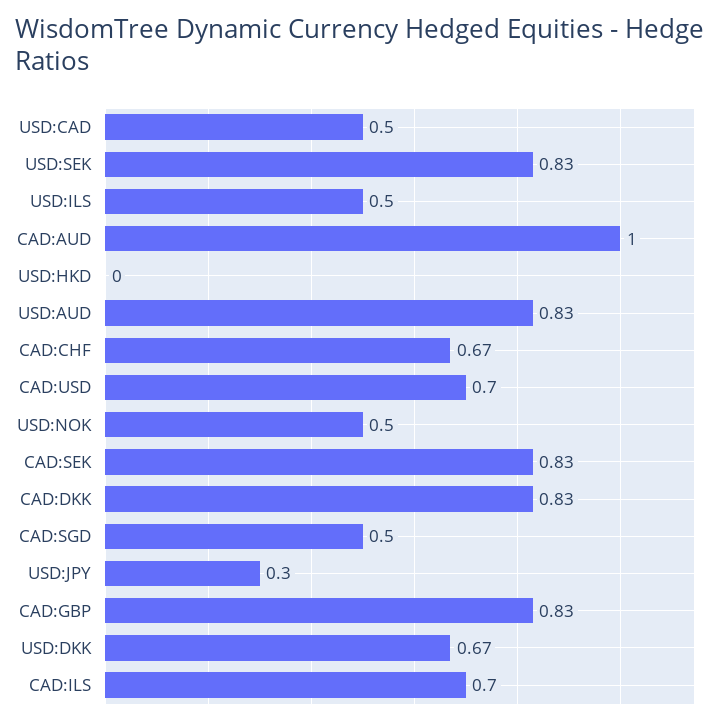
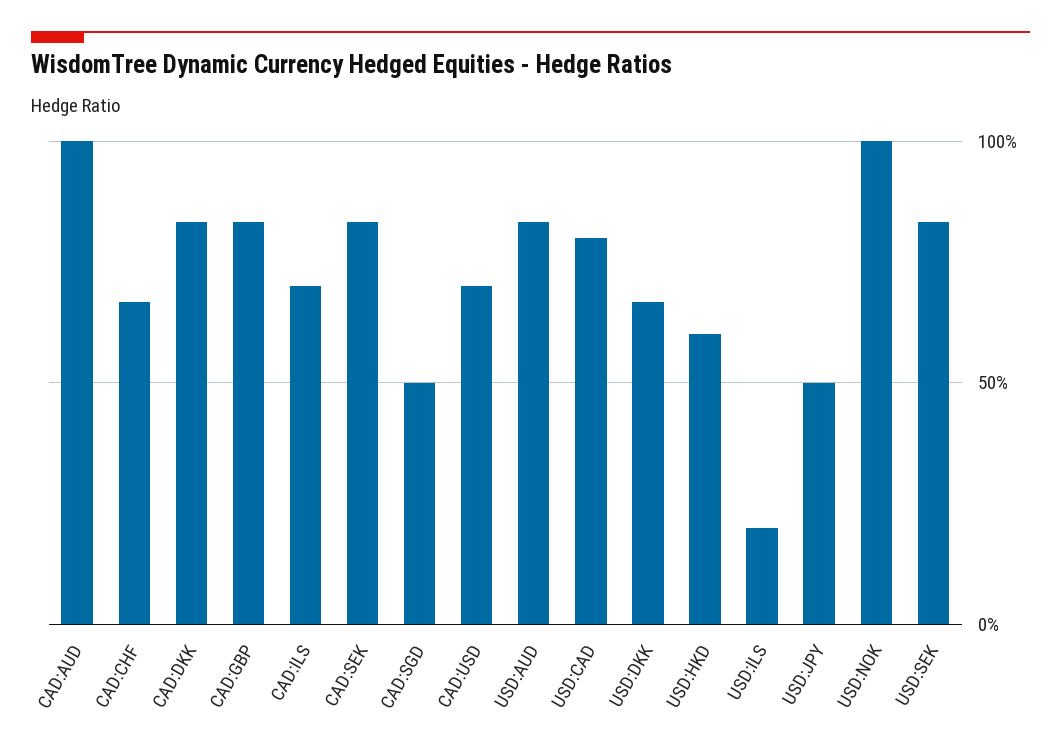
  {
-   "USD:CAD": 0.5,
+   "USD:CAD": 0.8,
    "USD:SEK": 0.83,
-   "USD:ILS": 0.5,
+   "USD:ILS": 0.2,
    "CAD:AUD": 1,
-   "USD:HKD": 0,
+   "USD:HKD": 0.6,
    "USD:AUD": 0.83,
    "CAD:CHF": 0.67,
    "CAD:USD": 0.7,
-   "USD:NOK": 0.5,
+   "USD:NOK": 1,
    "CAD:SEK": 0.83,
    "CAD:DKK": 0.83,
    "CAD:SGD": 0.5,
-   "USD:JPY": 0.3,
+   "USD:JPY": 0.5,
    "CAD:GBP": 0.83,
    "USD:DKK": 0.67,
    "CAD:ILS": 0.7
  }

